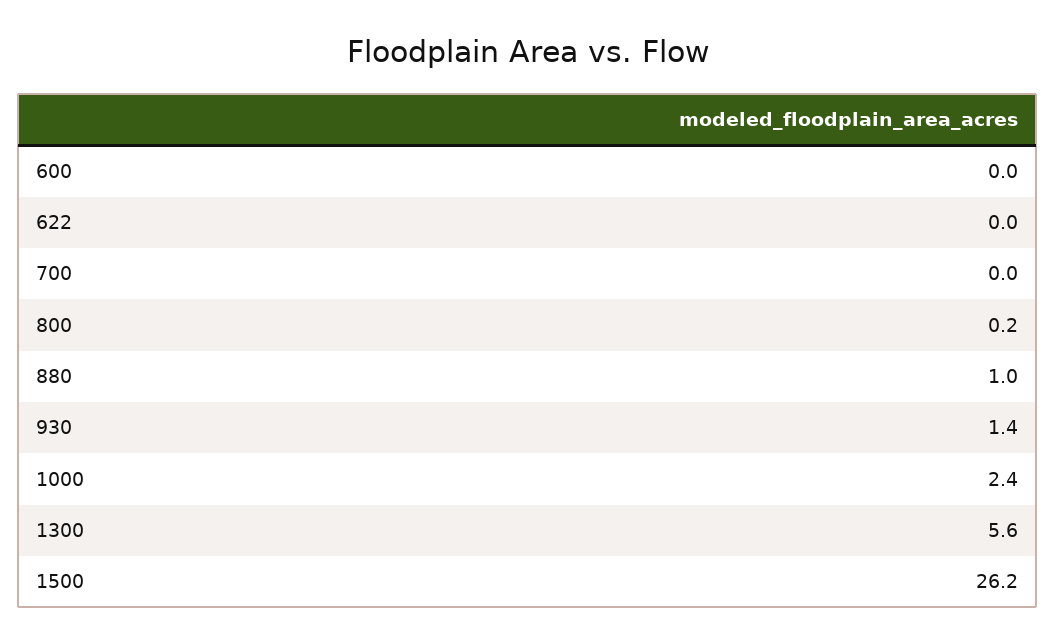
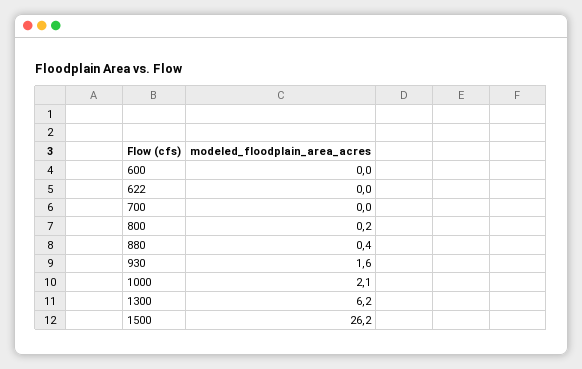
  {
    "600": 0,
    "622": 0,
    "700": 0,
    "800": 0.2,
-   "880": 1,
+   "880": 0.4,
-   "930": 1.4,
+   "930": 1.6,
-   "1000": 2.4,
+   "1000": 2.1,
-   "1300": 5.6,
+   "1300": 6.2,
    "1500": 26.2
  }

